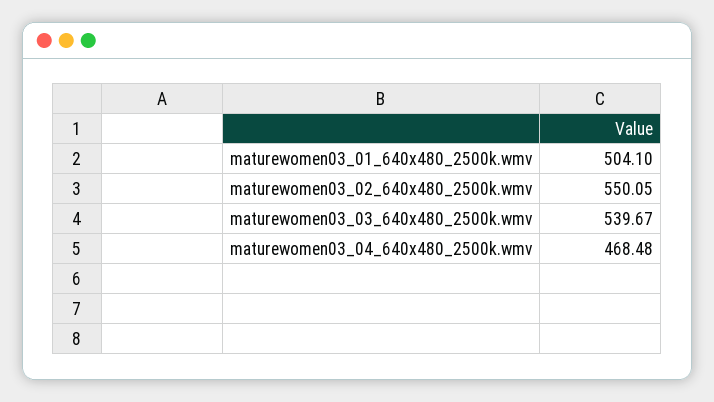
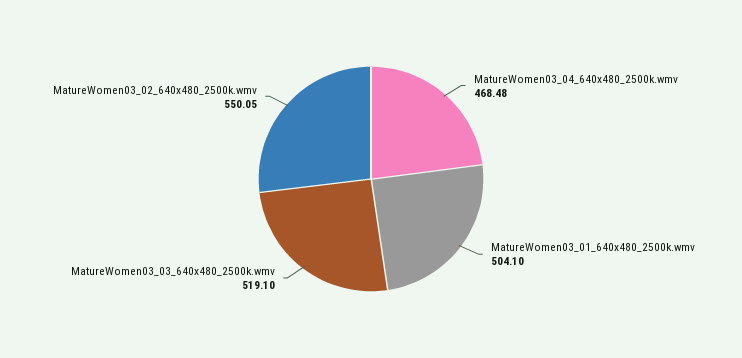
  {
    "maturewomen03_01_640x480_2500k.wmv": 504.1,
    "maturewomen03_02_640x480_2500k.wmv": 550.05,
-   "maturewomen03_03_640x480_2500k.wmv": 539.67,
+   "maturewomen03_03_640x480_2500k.wmv": 519.1,
    "maturewomen03_04_640x480_2500k.wmv": 468.48
  }

